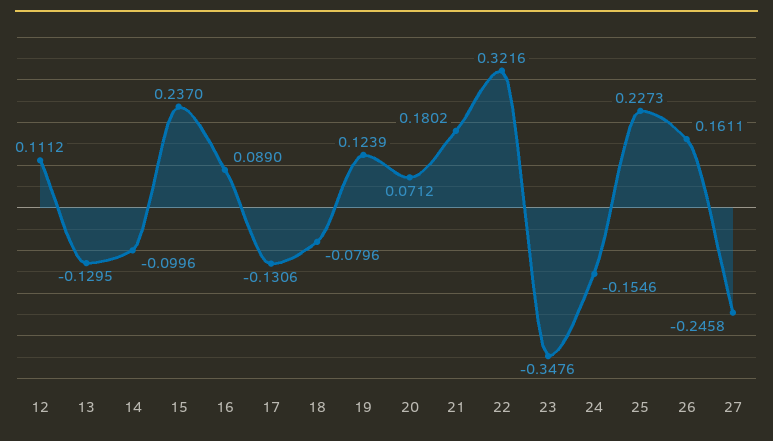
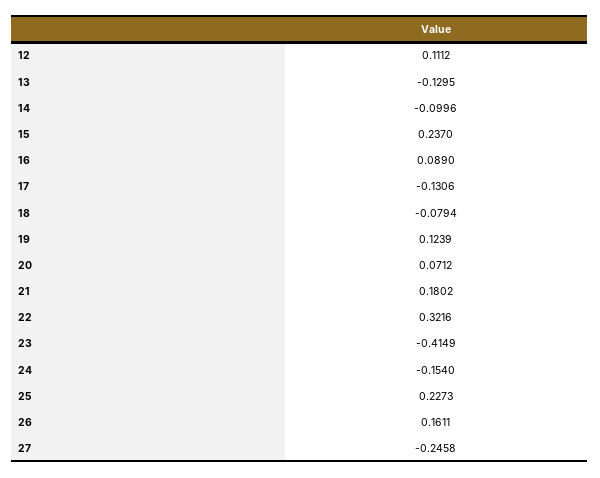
  {
    "12": 0.1112,
    "13": -0.1295,
    "14": -0.0996,
    "15": 0.237,
    "16": 0.089,
    "17": -0.1306,
-   "18": -0.0796,
+   "18": -0.0794,
    "19": 0.1239,
    "20": 0.0712,
    "21": 0.1802,
    "22": 0.3216,
-   "23": -0.3476,
+   "23": -0.4149,
-   "24": -0.1546,
+   "24": -0.154,
    "25": 0.2273,
    "26": 0.1611,
    "27": -0.2458
  }

